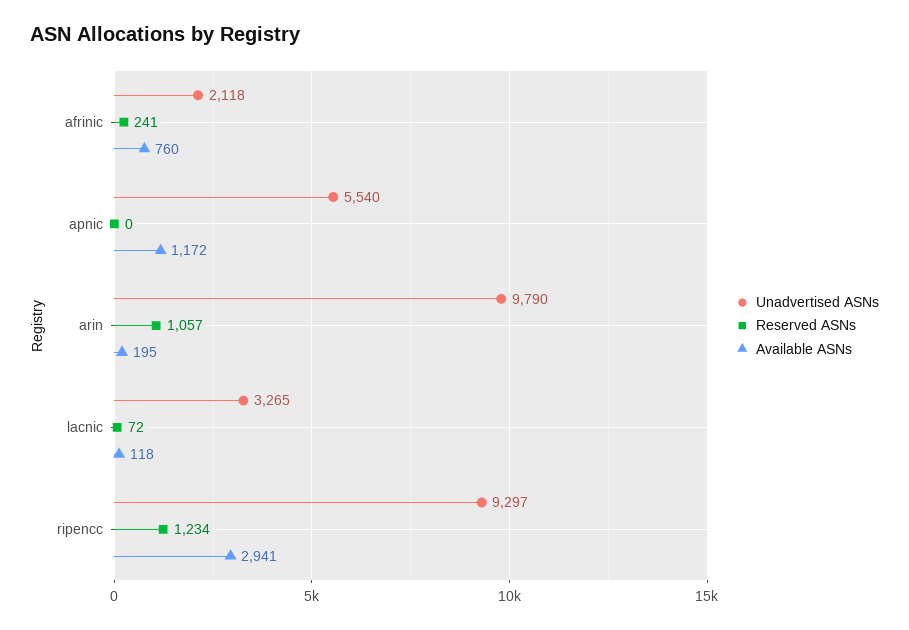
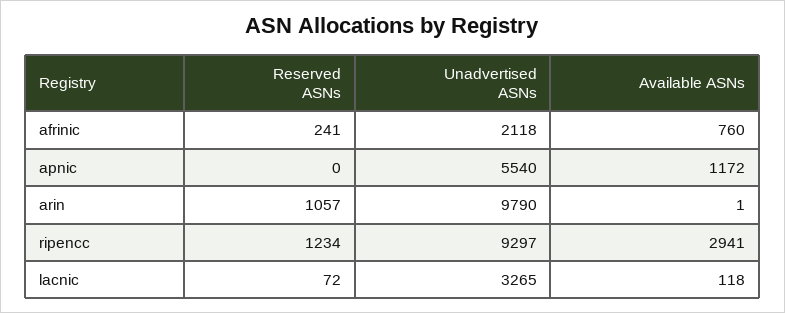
  {
    "Unadvertised ASNs": {
      "afrinic": 2118,
      "apnic": 5540,
      "arin": 9790,
      "lacnic": 3265,
      "ripencc": 9297
    },
    "Reserved ASNs": {
      "afrinic": 241,
      "apnic": 0,
      "arin": 1057,
      "lacnic": 72,
      "ripencc": 1234
    },
    "Available ASNs": {
      "afrinic": 760,
      "apnic": 1172,
-     "arin": 195,
+     "arin": 1,
      "lacnic": 118,
      "ripencc": 2941
    }
  }

